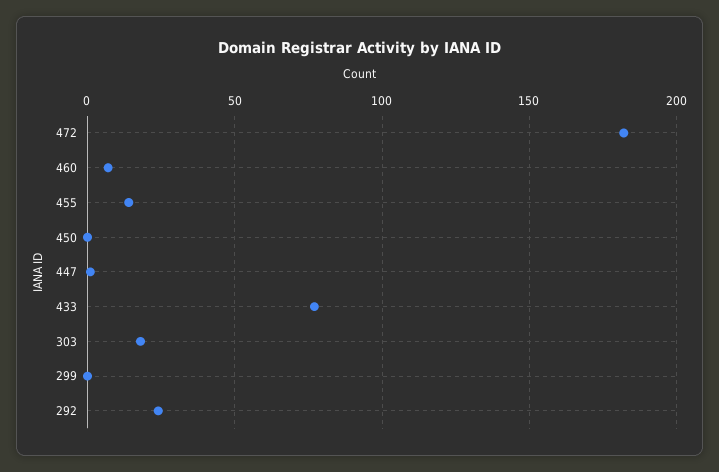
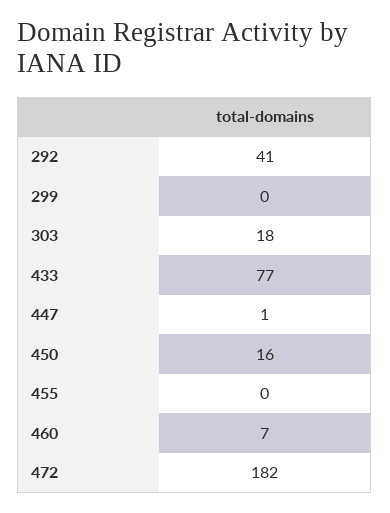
  {
    "472": 182,
    "460": 7,
-   "455": 15,
+   "455": 0,
-   "450": 0,
+   "450": 16,
    "447": 1,
    "433": 77,
    "303": 18,
    "299": 0,
-   "292": 25
+   "292": 41
  }

